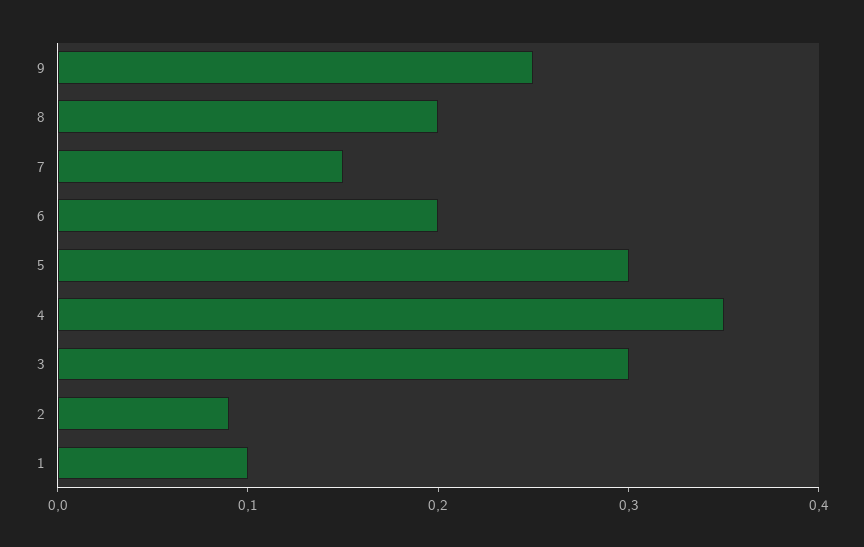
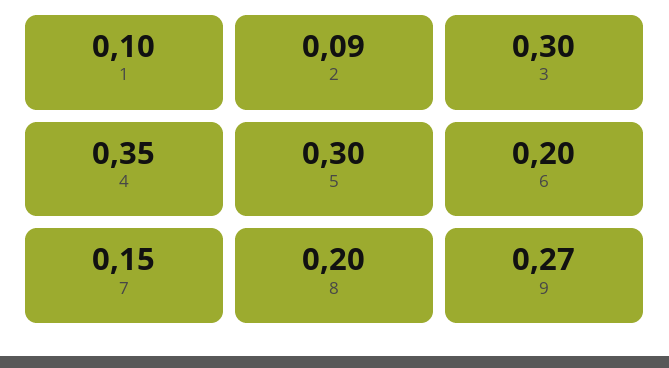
  {
-   "9": 0.25,
+   "9": 0.27,
    "8": 0.2,
    "7": 0.15,
    "6": 0.2,
    "5": 0.3,
    "4": 0.35,
    "3": 0.3,
    "2": 0.09,
    "1": 0.1
  }

